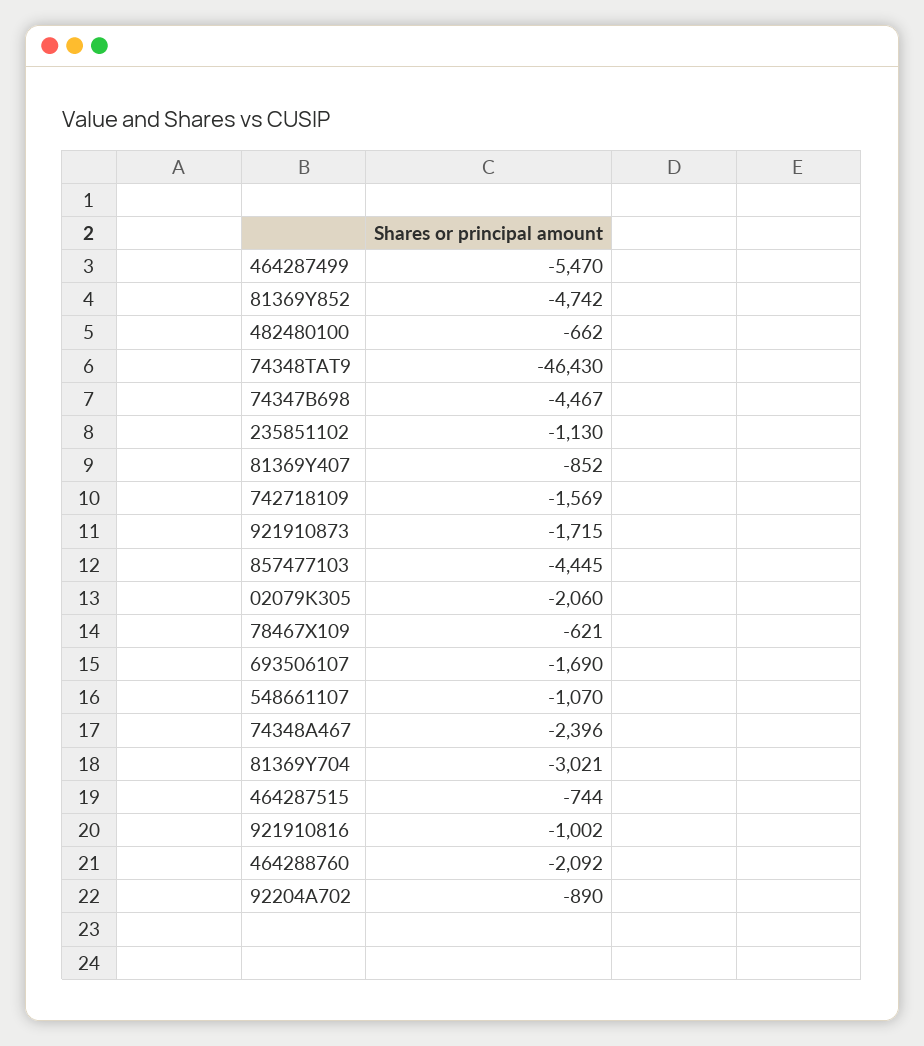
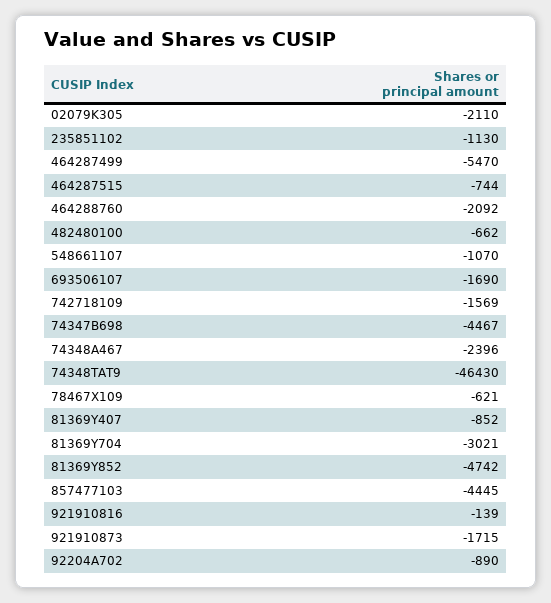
  {
    "464287499": -5470,
    "81369Y852": -4742,
    "482480100": -662,
    "74348TAT9": -46430,
    "74347B698": -4467,
    "235851102": -1130,
    "81369Y407": -852,
    "742718109": -1569,
    "921910873": -1715,
    "857477103": -4445,
-   "02079K305": -2060,
+   "02079K305": -2110,
    "78467X109": -621,
    "693506107": -1690,
    "548661107": -1070,
    "74348A467": -2396,
    "81369Y704": -3021,
    "464287515": -744,
-   "921910816": -1002,
+   "921910816": -139,
    "464288760": -2092,
    "92204A702": -890
  }

